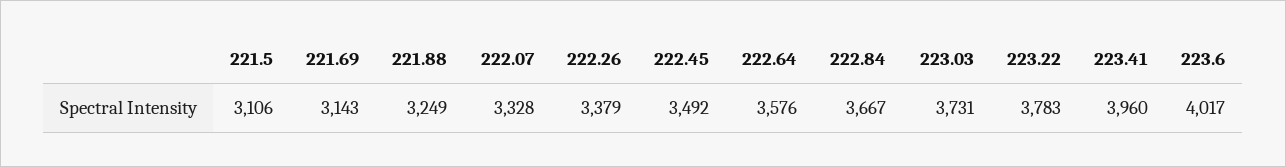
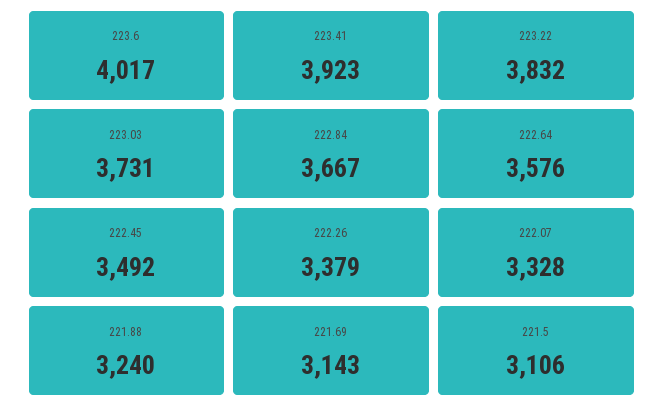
  {
    "221.5": 3106,
    "221.69": 3143,
-   "221.88": 3249,
+   "221.88": 3240,
    "222.07": 3328,
    "222.26": 3379,
    "222.45": 3492,
    "222.64": 3576,
    "222.84": 3667,
    "223.03": 3731,
-   "223.22": 3783,
+   "223.22": 3832,
-   "223.41": 3960,
+   "223.41": 3923,
    "223.6": 4017
  }

